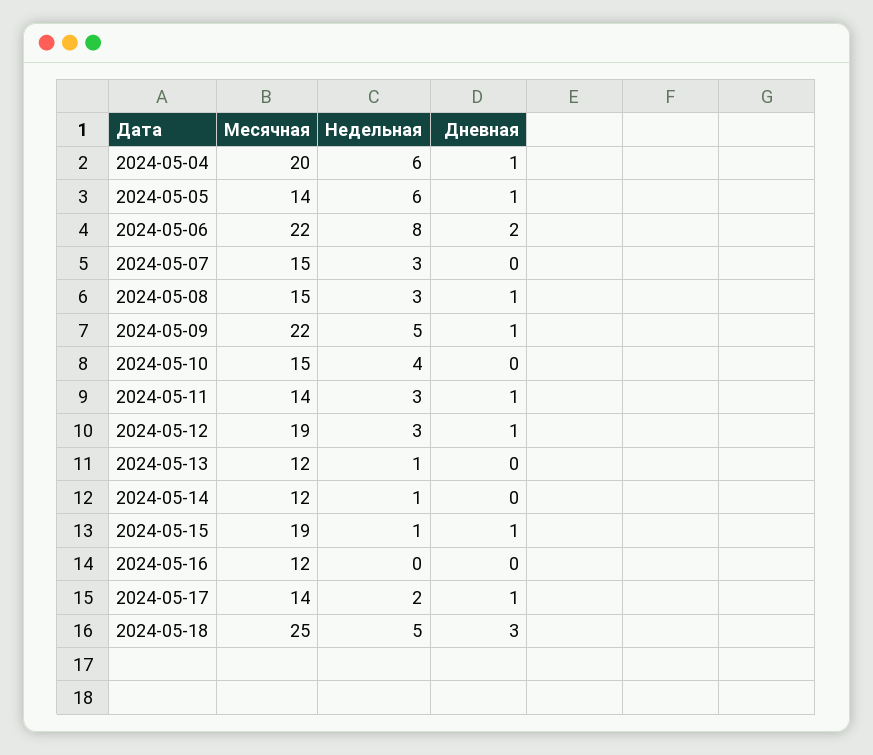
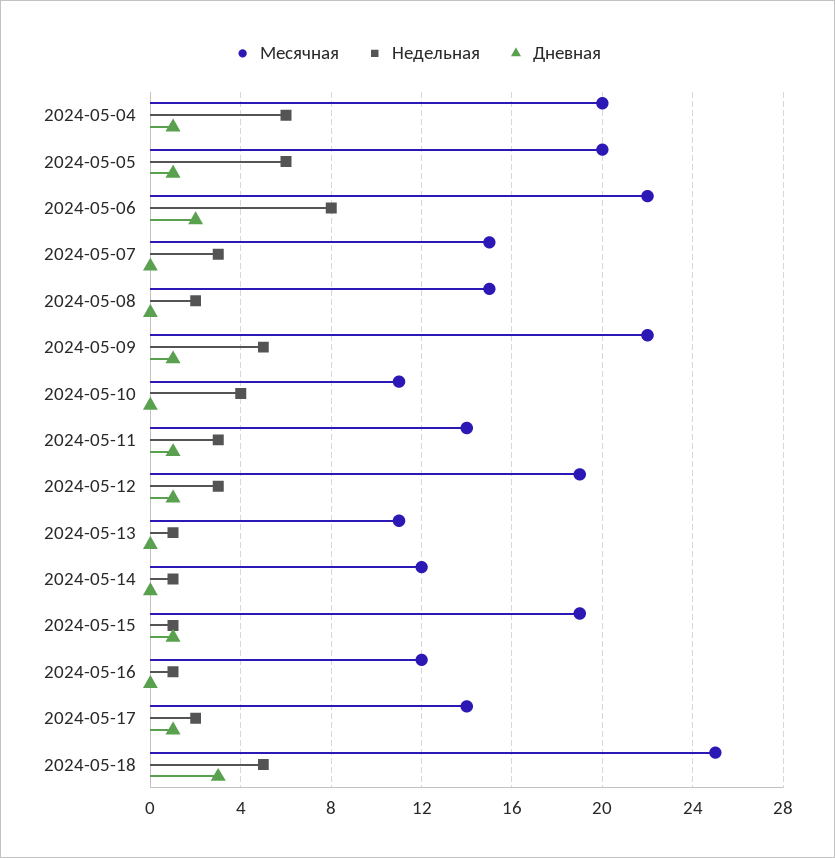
  {
    "Месячная": {
      "2024-05-04": 20,
-     "2024-05-05": 14,
+     "2024-05-05": 20,
      "2024-05-06": 22,
      "2024-05-07": 15,
      "2024-05-08": 15,
      "2024-05-09": 22,
-     "2024-05-10": 15,
+     "2024-05-10": 11,
      "2024-05-11": 14,
      "2024-05-12": 19,
-     "2024-05-13": 12,
+     "2024-05-13": 11,
      "2024-05-14": 12,
      "2024-05-15": 19,
      "2024-05-16": 12,
      "2024-05-17": 14,
      "2024-05-18": 25
    },
    "Недельная": {
      "2024-05-04": 6,
      "2024-05-05": 6,
      "2024-05-06": 8,
      "2024-05-07": 3,
-     "2024-05-08": 3,
+     "2024-05-08": 2,
      "2024-05-09": 5,
      "2024-05-10": 4,
      "2024-05-11": 3,
      "2024-05-12": 3,
      "2024-05-13": 1,
      "2024-05-14": 1,
      "2024-05-15": 1,
-     "2024-05-16": 0,
+     "2024-05-16": 1,
      "2024-05-17": 2,
      "2024-05-18": 5
    },
    "Дневная": {
      "2024-05-04": 1,
      "2024-05-05": 1,
      "2024-05-06": 2,
      "2024-05-07": 0,
-     "2024-05-08": 1,
+     "2024-05-08": 0,
      "2024-05-09": 1,
      "2024-05-10": 0,
      "2024-05-11": 1,
      "2024-05-12": 1,
      "2024-05-13": 0,
      "2024-05-14": 0,
      "2024-05-15": 1,
      "2024-05-16": 0,
      "2024-05-17": 1,
      "2024-05-18": 3
    }
  }

